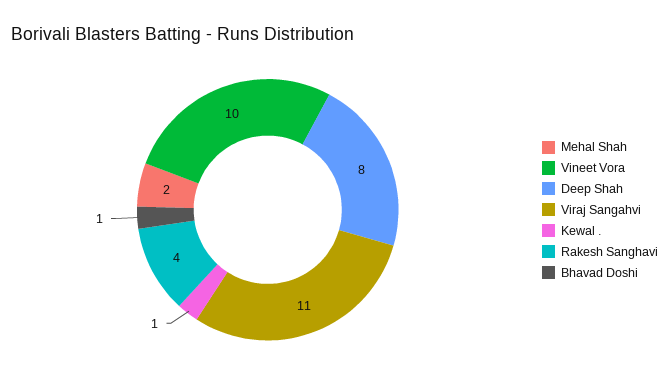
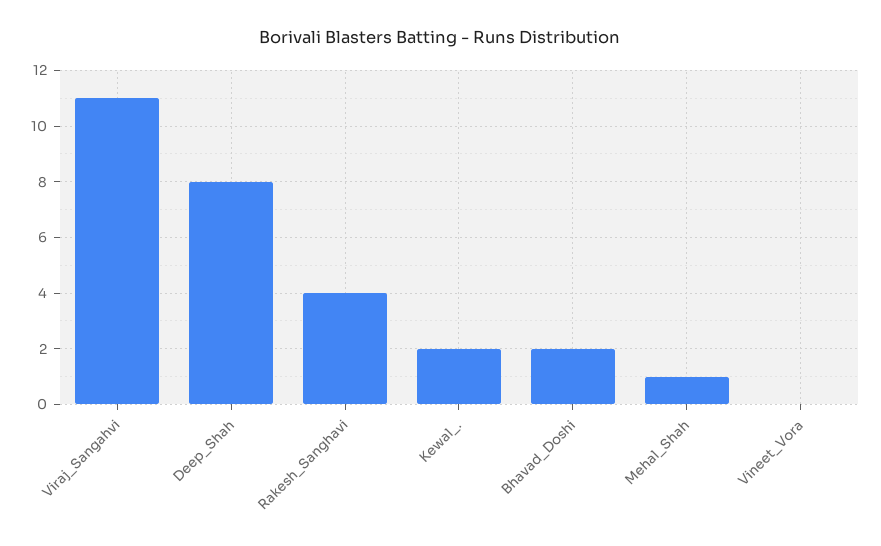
  {
-   "Mehal Shah": 2,
+   "Mehal Shah": 1,
-   "Vineet Vora": 10,
+   "Vineet Vora": 0,
    "Deep Shah": 8,
    "Viraj Sangahvi": 11,
-   "Kewal .": 1,
+   "Kewal .": 2,
    "Rakesh Sanghavi": 4,
-   "Bhavad Doshi": 1
+   "Bhavad Doshi": 2
  }

